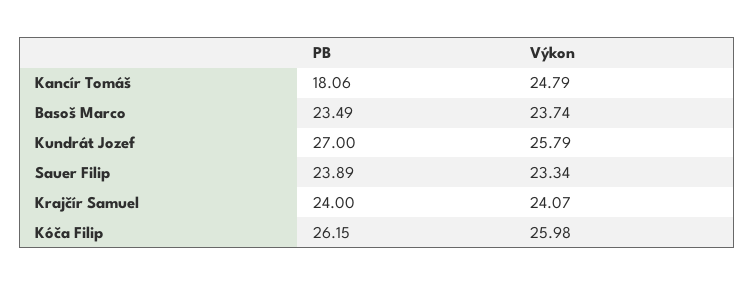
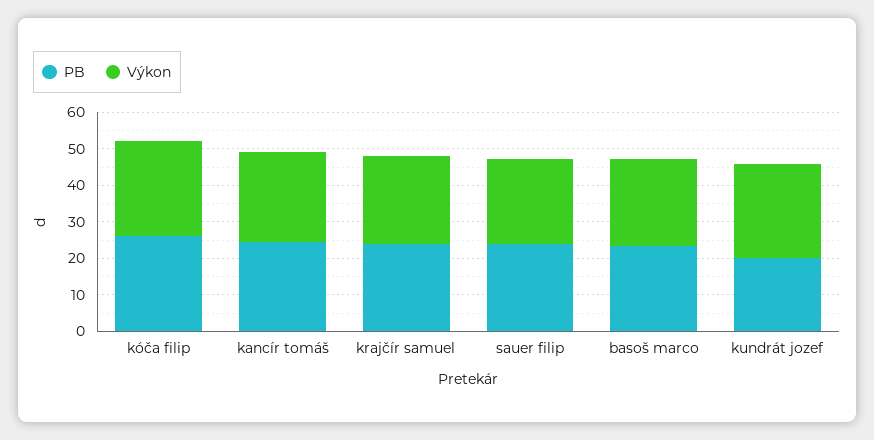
  {
    "PB": {
-     "Kancír Tomáš": 18.06,
+     "Kancír Tomáš": 25,
      "Basoš Marco": 23.49,
-     "Kundrát Jozef": 27,
+     "Kundrát Jozef": 20,
      "Sauer Filip": 23.89,
      "Krajčír Samuel": 24,
      "Kóča Filip": 26.15
    },
    "Výkon": {
      "Kancír Tomáš": 24.79,
      "Basoš Marco": 23.74,
      "Kundrát Jozef": 25.79,
      "Sauer Filip": 23.34,
      "Krajčír Samuel": 24.07,
      "Kóča Filip": 25.98
    }
  }

